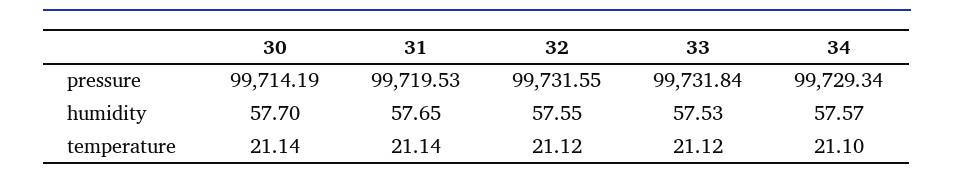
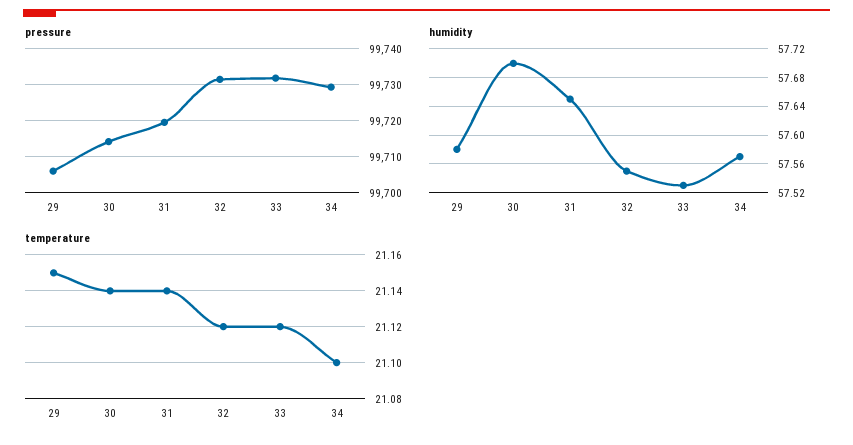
  {
    "pressure": {
      "30": 99714.19,
      "31": 99719.53,
      "32": 99731.55,
      "33": 99731.84,
-     "34": 99729.34
+     "34": 99729.34,
+     "29": 99706
    },
    "humidity": {
      "30": 57.7,
      "31": 57.65,
      "32": 57.55,
      "33": 57.53,
-     "34": 57.57
+     "34": 57.57,
+     "29": 57.58
    },
    "temperature": {
      "30": 21.14,
      "31": 21.14,
      "32": 21.12,
      "33": 21.12,
-     "34": 21.1
+     "34": 21.1,
+     "29": 21.15
    }
  }

